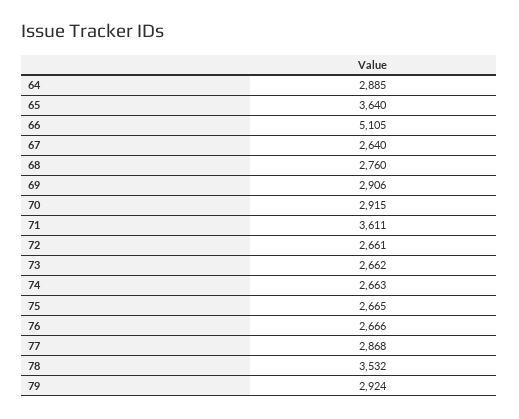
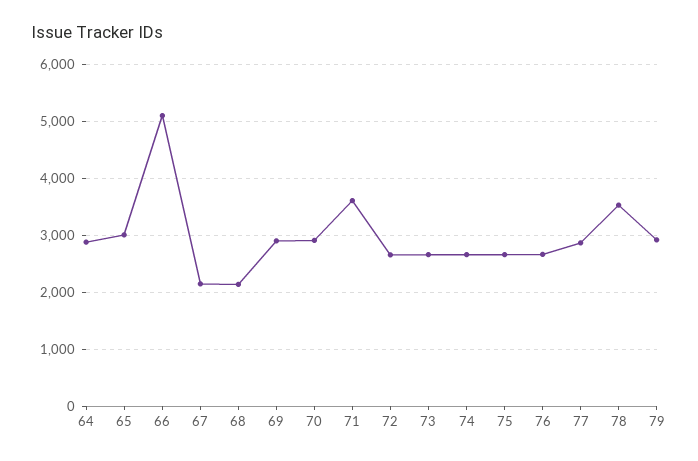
  {
    "64": 2885,
-   "65": 3640,
+   "65": 3000,
    "66": 5105,
-   "67": 2640,
+   "67": 2200,
-   "68": 2760,
+   "68": 2200,
    "69": 2906,
    "70": 2915,
    "71": 3611,
    "72": 2661,
    "73": 2662,
    "74": 2663,
    "75": 2665,
    "76": 2666,
    "77": 2868,
    "78": 3532,
    "79": 2924
  }

